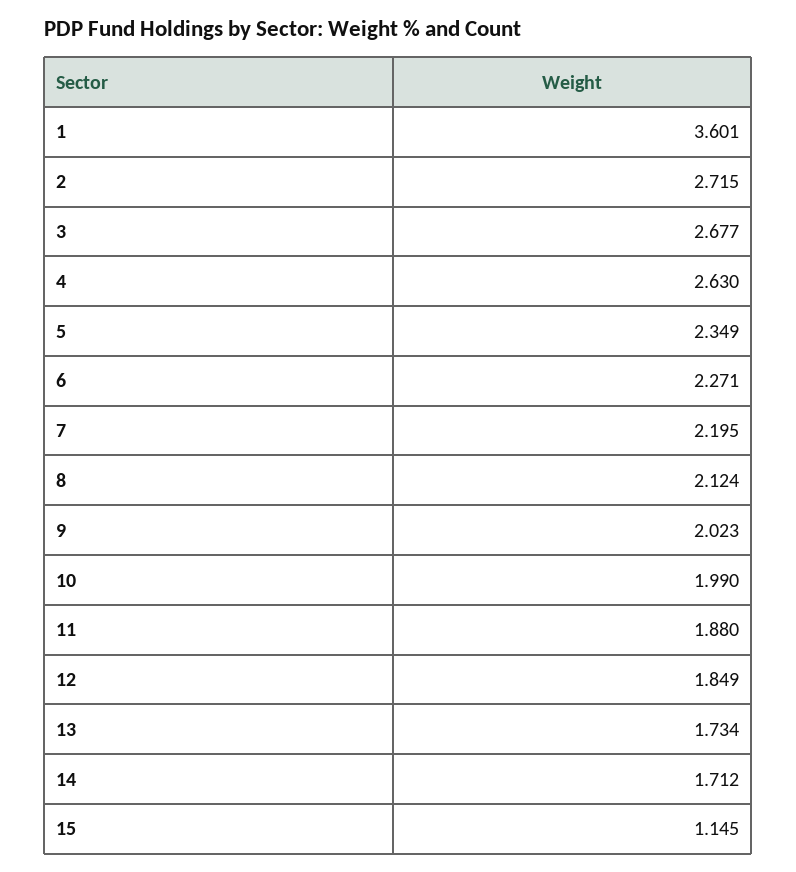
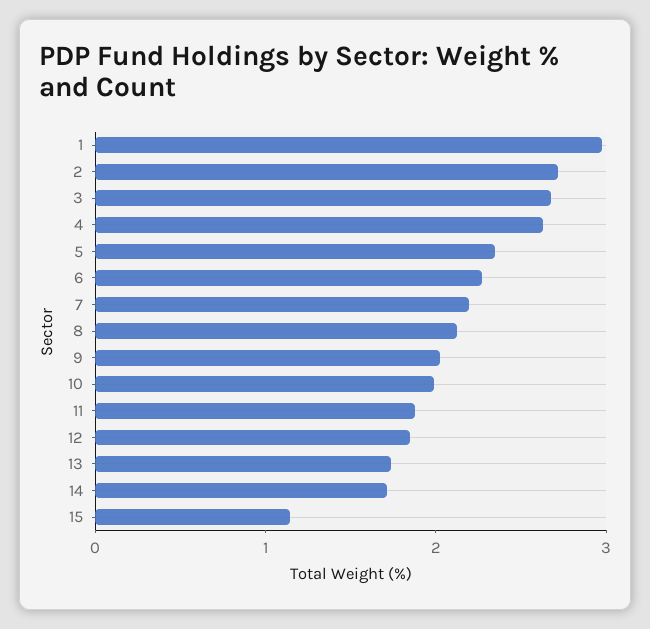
  {
-   "1": 3.601,
+   "1": 3,
    "2": 2.715,
    "3": 2.677,
    "4": 2.63,
    "5": 2.349,
    "6": 2.271,
    "7": 2.195,
    "8": 2.124,
    "9": 2.023,
    "10": 1.99,
    "11": 1.88,
    "12": 1.849,
    "13": 1.734,
    "14": 1.712,
    "15": 1.145
  }

